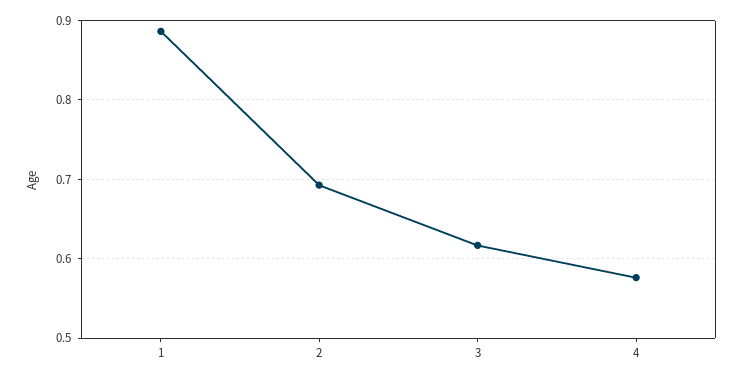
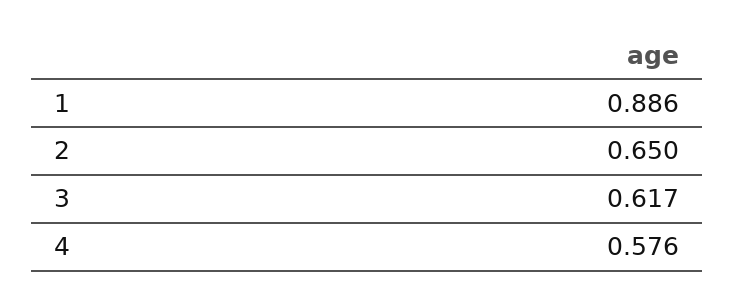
  {
    "1": 0.886,
-   "2": 0.69,
+   "2": 0.65,
    "3": 0.617,
    "4": 0.576
  }

